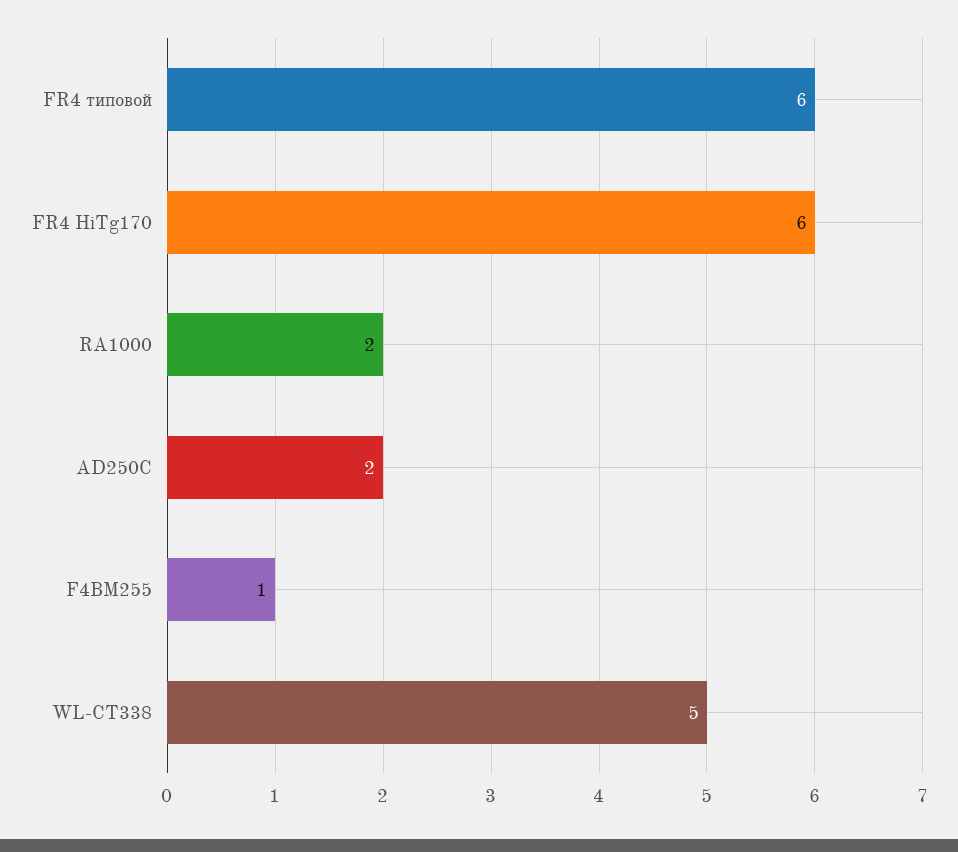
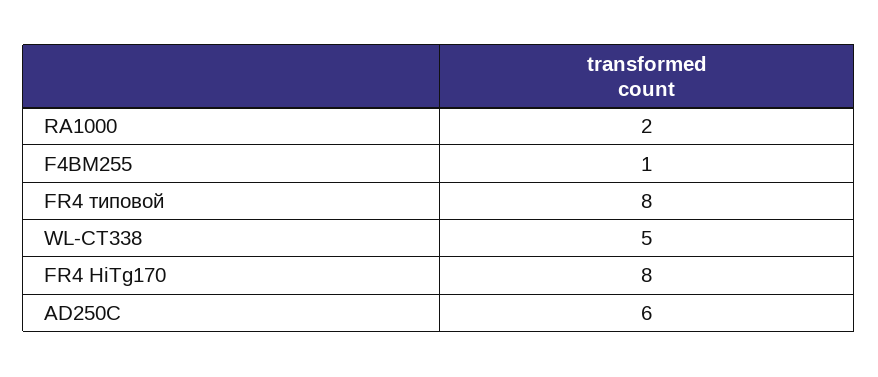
  {
-   "FR4 типовой": 6,
+   "FR4 типовой": 8,
-   "FR4 HiTg170": 6,
+   "FR4 HiTg170": 8,
    "RA1000": 2,
-   "AD250C": 2,
+   "AD250C": 6,
    "F4BM255": 1,
    "WL-CT338": 5
  }

